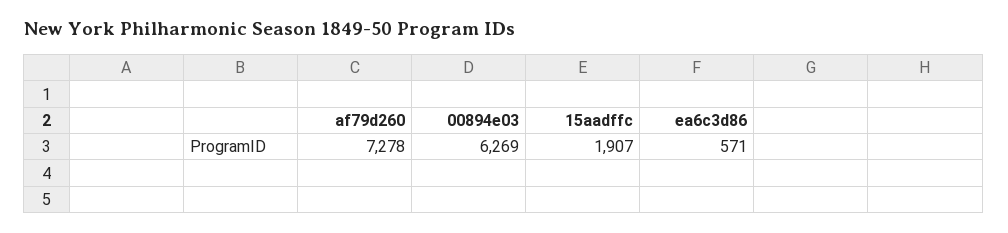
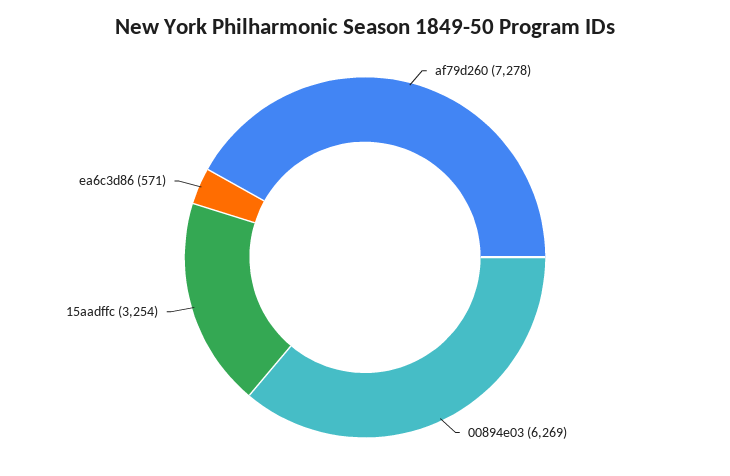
  {
    "af79d260": 7278,
    "00894e03": 6269,
-   "15aadffc": 1907,
+   "15aadffc": 3254,
    "ea6c3d86": 571
  }

